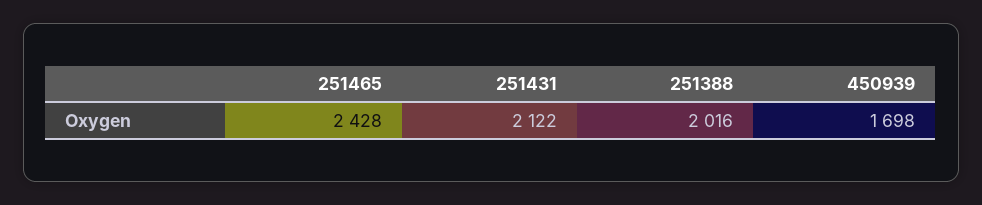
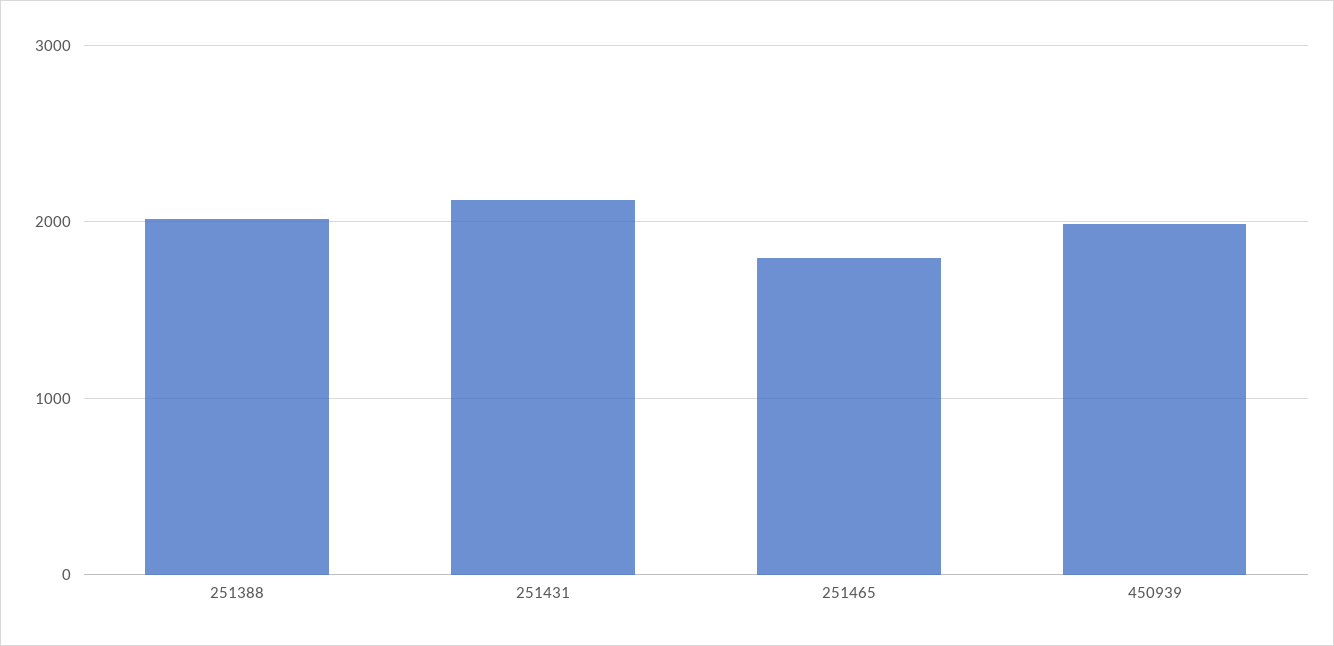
  {
-   "251465": 2428,
+   "251465": 1800,
    "251431": 2122,
    "251388": 2016,
-   "450939": 1698
+   "450939": 2000
  }

